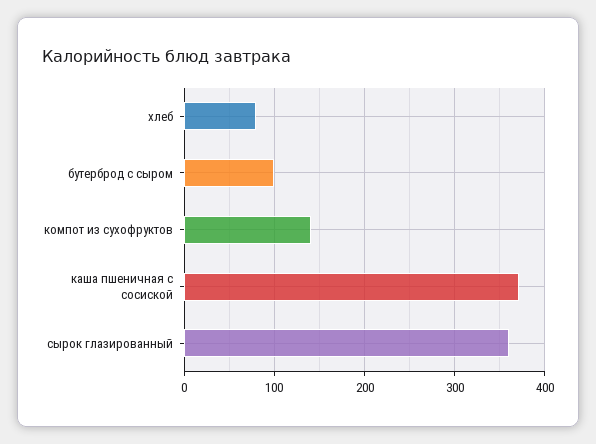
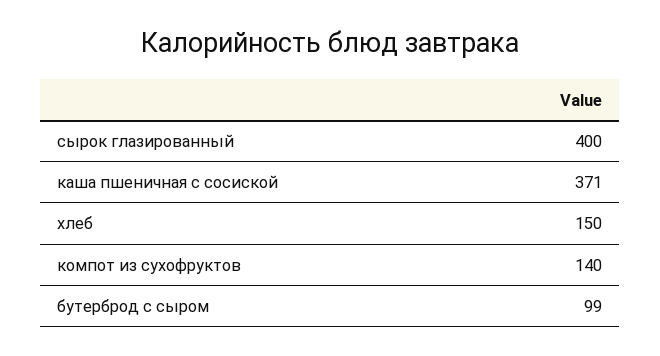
  {
-   "хлеб": 80,
+   "хлеб": 150,
    "бутерброд с сыром": 99,
    "компот из сухофруктов": 140,
    "каша пшеничная с сосиской": 371,
-   "сырок глазированный": 360
+   "сырок глазированный": 400
  }

